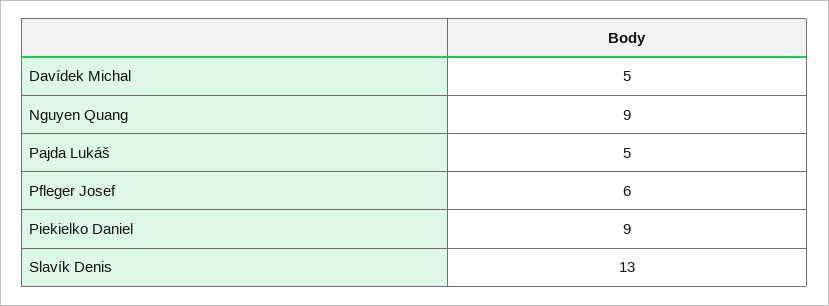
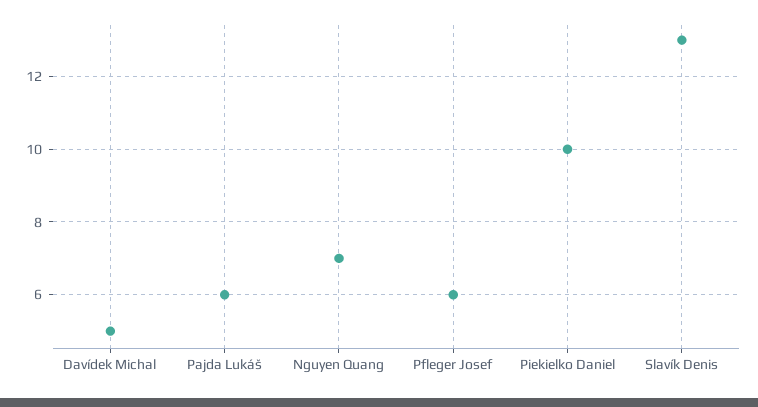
  {
    "Davídek Michal": 5,
-   "Nguyen Quang": 9,
+   "Nguyen Quang": 7,
-   "Pajda Lukáš": 5,
+   "Pajda Lukáš": 6,
    "Pfleger Josef": 6,
-   "Piekielko Daniel": 9,
+   "Piekielko Daniel": 10,
    "Slavík Denis": 13
  }

